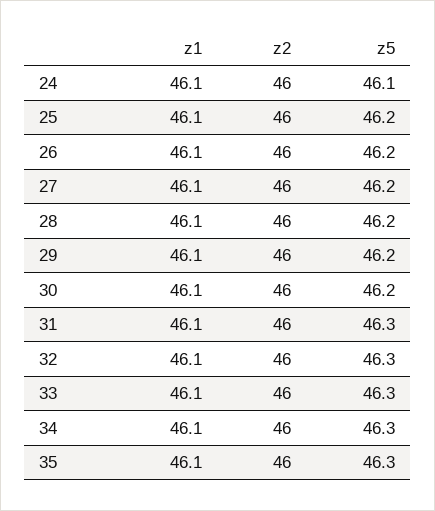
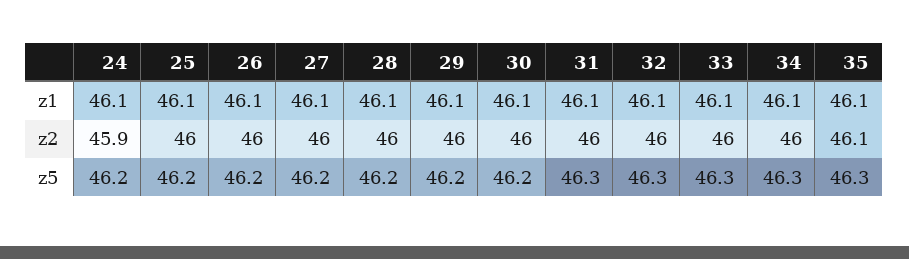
  {
    "z1": {
      "24": 46.1,
      "25": 46.1,
      "26": 46.1,
      "27": 46.1,
      "28": 46.1,
      "29": 46.1,
      "30": 46.1,
      "31": 46.1,
      "32": 46.1,
      "33": 46.1,
      "34": 46.1,
      "35": 46.1
    },
    "z2": {
-     "24": 46,
+     "24": 45.9,
      "25": 46,
      "26": 46,
      "27": 46,
      "28": 46,
      "29": 46,
      "30": 46,
      "31": 46,
      "32": 46,
      "33": 46,
      "34": 46,
-     "35": 46
+     "35": 46.1
    },
    "z5": {
-     "24": 46.1,
+     "24": 46.2,
      "25": 46.2,
      "26": 46.2,
      "27": 46.2,
      "28": 46.2,
      "29": 46.2,
      "30": 46.2,
      "31": 46.3,
      "32": 46.3,
      "33": 46.3,
      "34": 46.3,
      "35": 46.3
    }
  }

